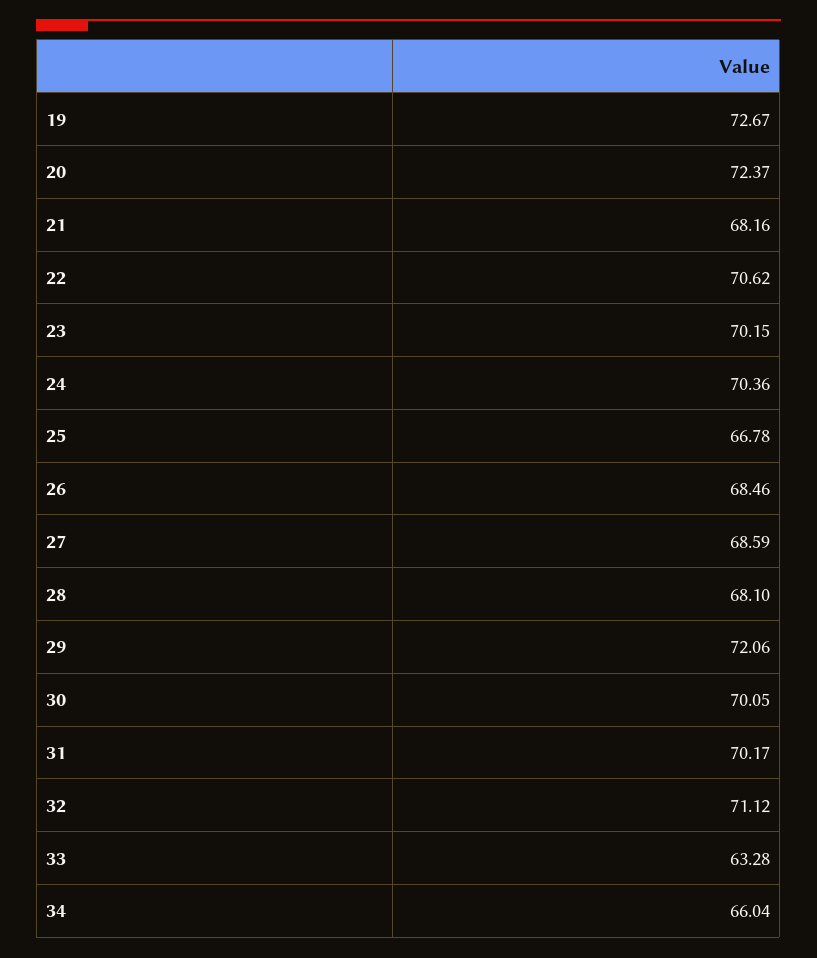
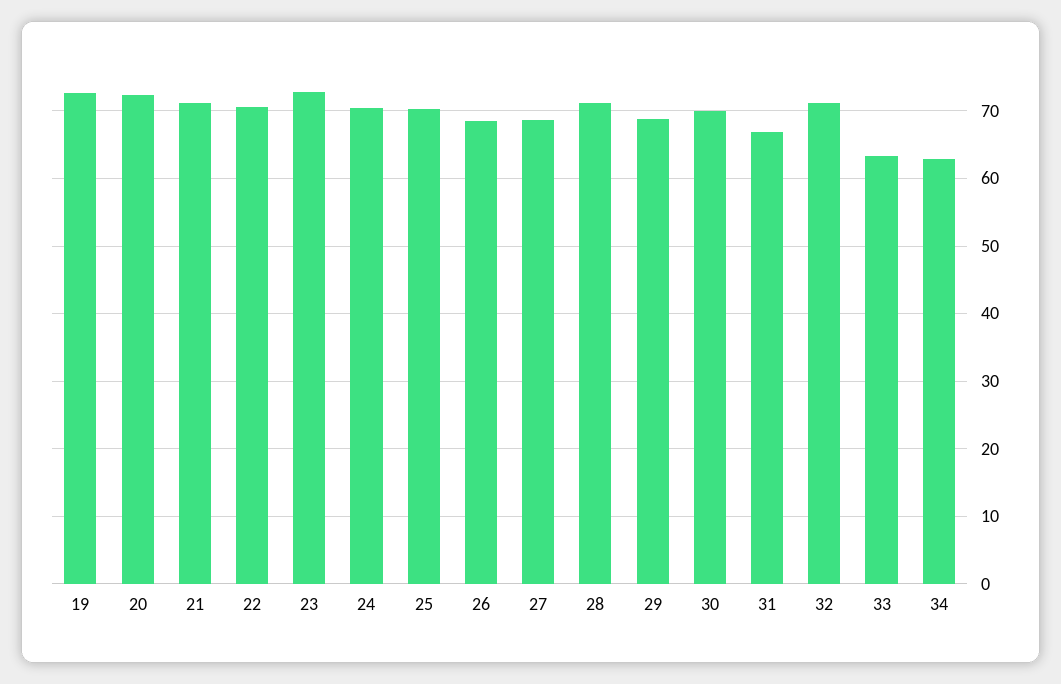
  {
    "19": 72.67,
    "20": 72.37,
-   "21": 68.16,
+   "21": 71,
    "22": 70.62,
-   "23": 70.15,
+   "23": 73,
    "24": 70.36,
-   "25": 66.78,
+   "25": 70,
    "26": 68.46,
    "27": 68.59,
-   "28": 68.1,
+   "28": 71,
-   "29": 72.06,
+   "29": 69,
    "30": 70.05,
-   "31": 70.17,
+   "31": 67,
    "32": 71.12,
    "33": 63.28,
-   "34": 66.04
+   "34": 63
  }

